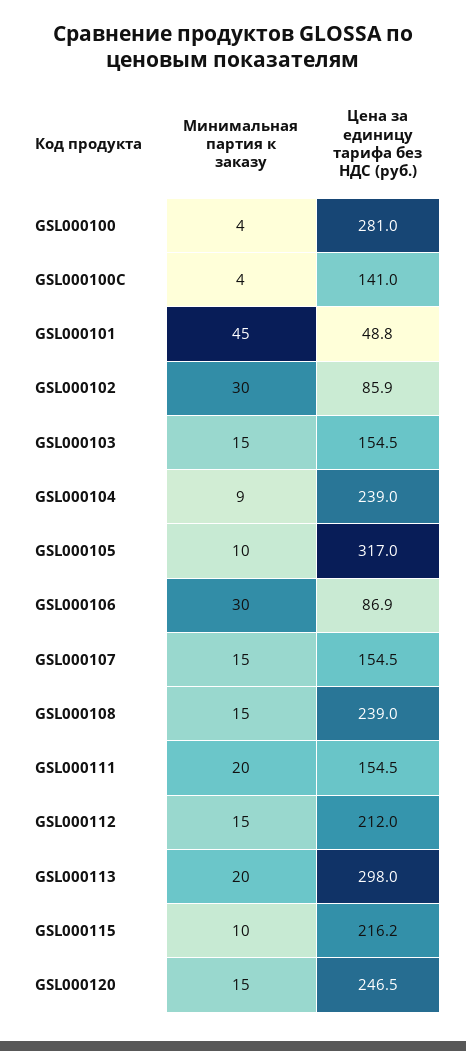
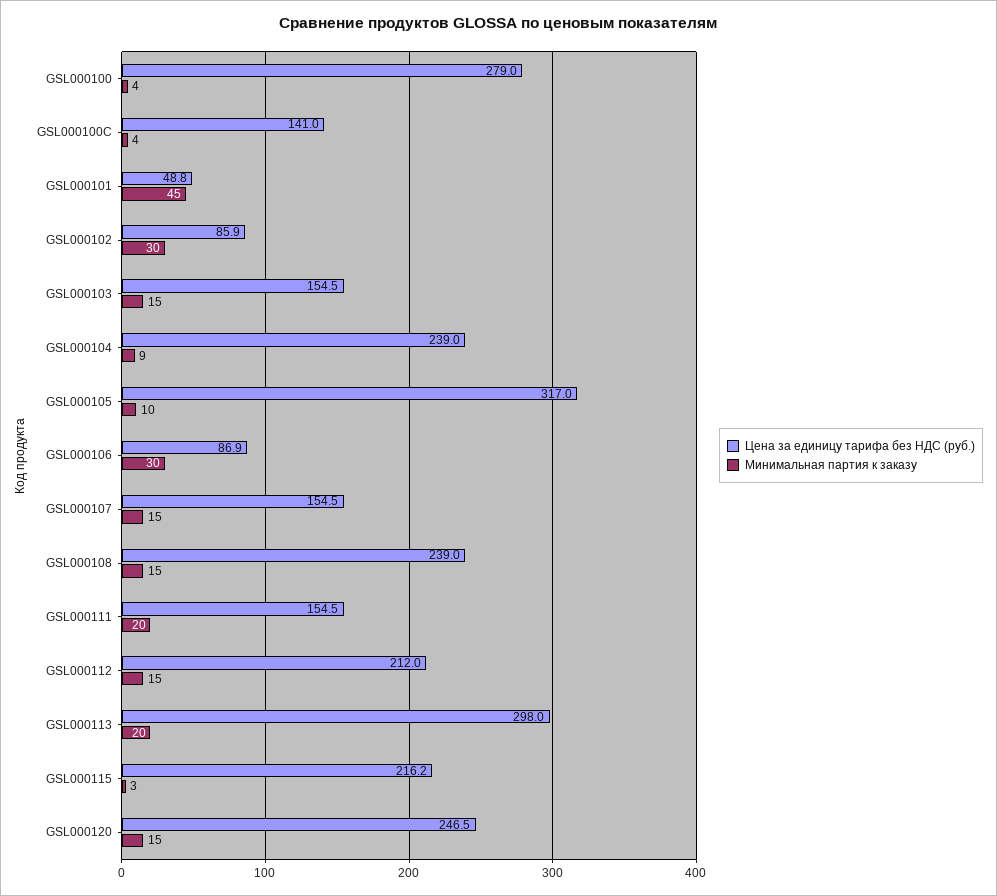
  {
    "Минимальная партия к заказу": {
      "GSL000100": 4,
      "GSL000100C": 4,
      "GSL000101": 45,
      "GSL000102": 30,
      "GSL000103": 15,
      "GSL000104": 9,
      "GSL000105": 10,
      "GSL000106": 30,
      "GSL000107": 15,
      "GSL000108": 15,
      "GSL000111": 20,
      "GSL000112": 15,
      "GSL000113": 20,
-     "GSL000115": 10,
+     "GSL000115": 3,
      "GSL000120": 15
    },
    "Цена за единицу тарифа без НДС (руб.)": {
-     "GSL000100": 281,
+     "GSL000100": 279,
      "GSL000100C": 141,
      "GSL000101": 48.8,
      "GSL000102": 85.9,
      "GSL000103": 154.5,
      "GSL000104": 239,
      "GSL000105": 317,
      "GSL000106": 86.9,
      "GSL000107": 154.5,
      "GSL000108": 239,
      "GSL000111": 154.5,
      "GSL000112": 212,
      "GSL000113": 298,
      "GSL000115": 216.2,
      "GSL000120": 246.5
    }
  }

